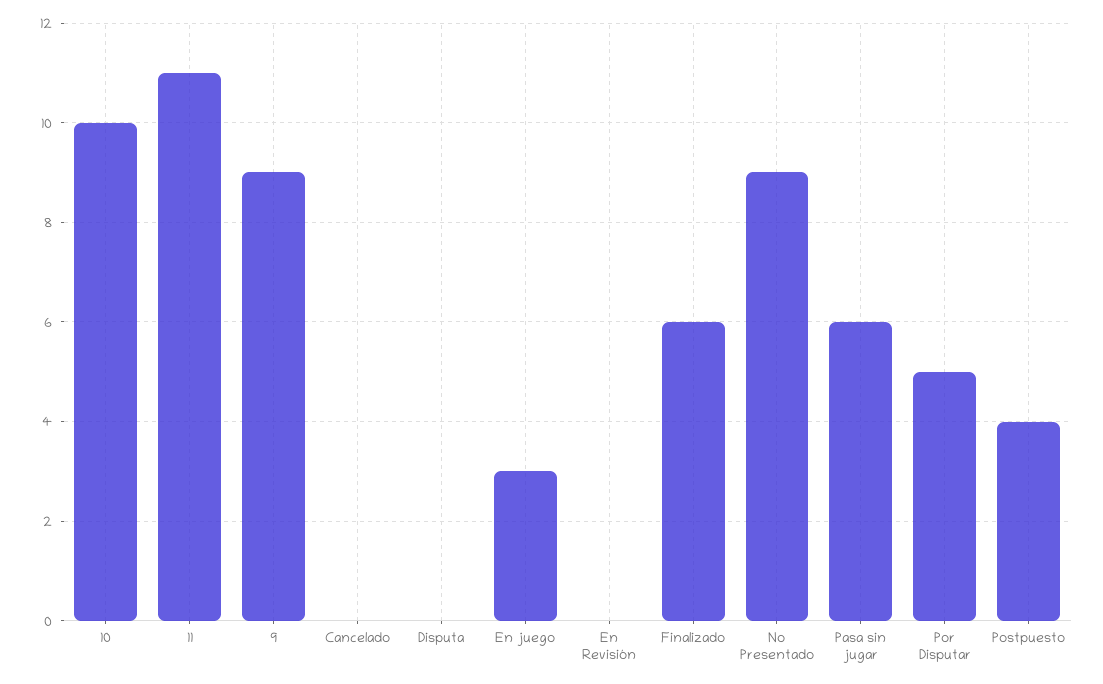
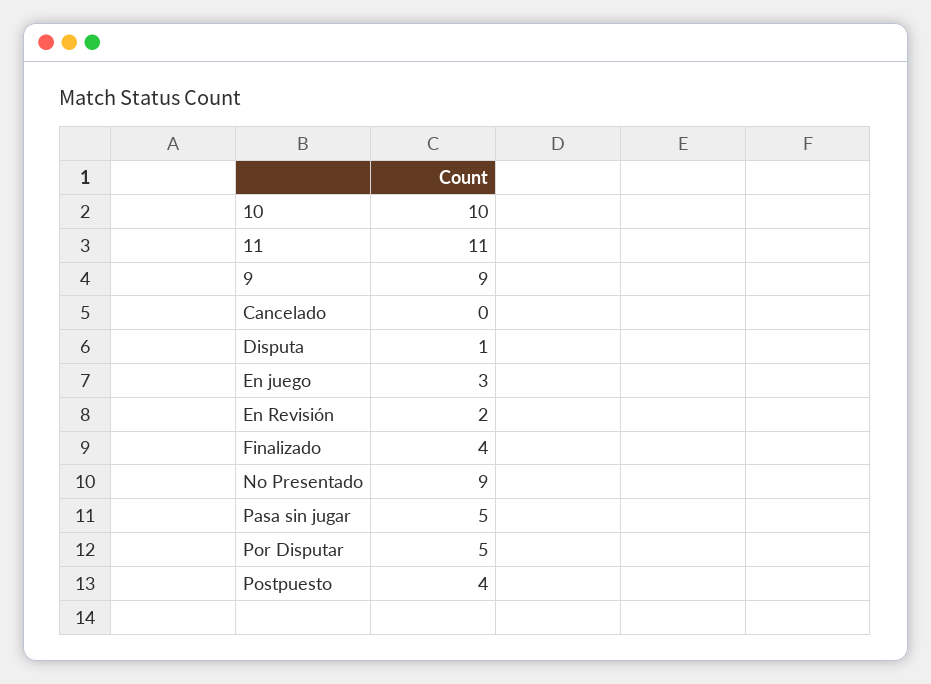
  {
    "10": 10,
    "11": 11,
    "9": 9,
    "Cancelado": 0,
-   "Disputa": 0,
+   "Disputa": 1,
    "En juego": 3,
-   "En Revisión": 0,
+   "En Revisión": 2,
-   "Finalizado": 6,
+   "Finalizado": 4,
    "No Presentado": 9,
-   "Pasa sin jugar": 6,
+   "Pasa sin jugar": 5,
    "Por Disputar": 5,
    "Postpuesto": 4
  }

